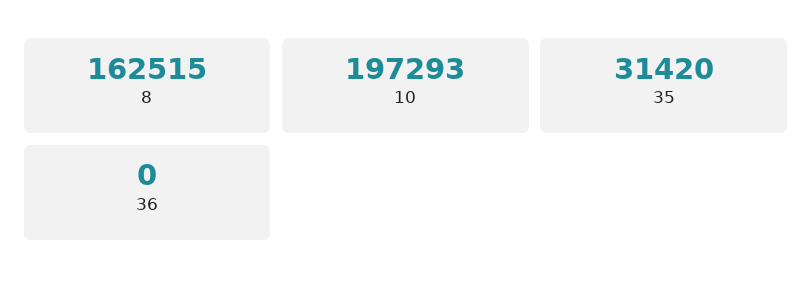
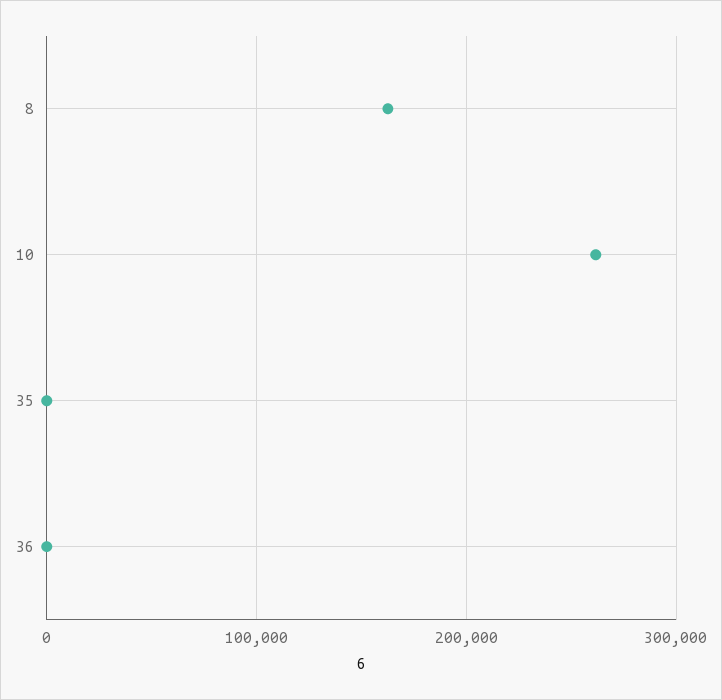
  {
    "8": 162515,
-   "10": 197293,
+   "10": 260000,
-   "35": 31420,
+   "35": 0,
    "36": 0
  }

